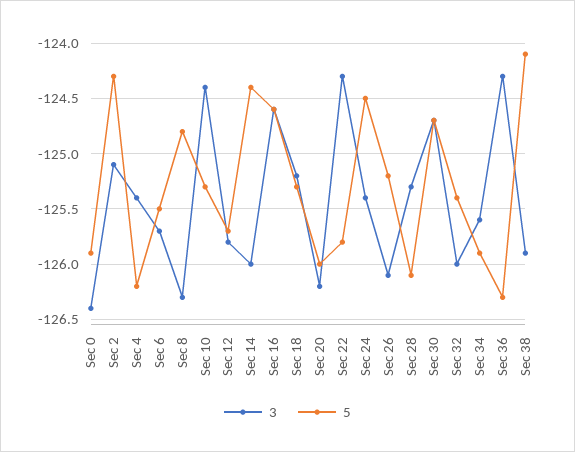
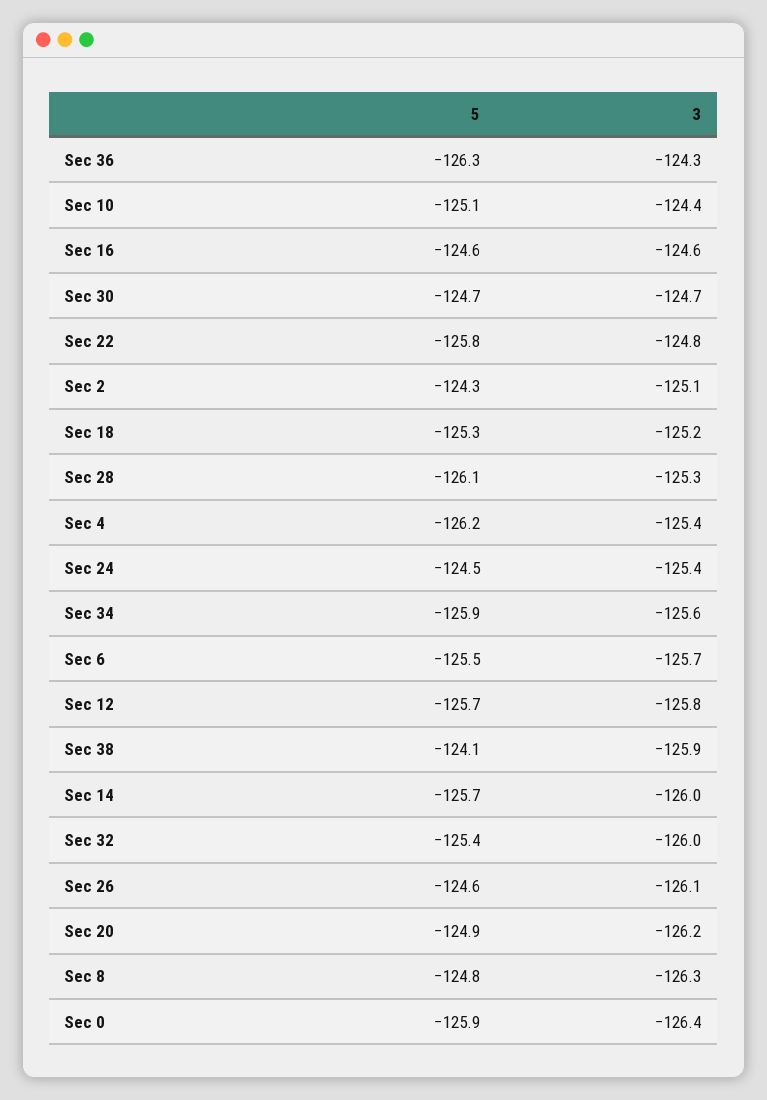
  {
    "3": {
      "Sec 0": -126.4,
      "Sec 2": -125.1,
      "Sec 4": -125.4,
      "Sec 6": -125.7,
      "Sec 8": -126.3,
      "Sec 10": -124.4,
      "Sec 12": -125.8,
      "Sec 14": -126,
      "Sec 16": -124.6,
      "Sec 18": -125.2,
      "Sec 20": -126.2,
-     "Sec 22": -124.3,
+     "Sec 22": -124.8,
      "Sec 24": -125.4,
      "Sec 26": -126.1,
      "Sec 28": -125.3,
      "Sec 30": -124.7,
      "Sec 32": -126,
      "Sec 34": -125.6,
      "Sec 36": -124.3,
      "Sec 38": -125.9
    },
    "5": {
      "Sec 0": -125.9,
      "Sec 2": -124.3,
      "Sec 4": -126.2,
      "Sec 6": -125.5,
      "Sec 8": -124.8,
-     "Sec 10": -125.3,
+     "Sec 10": -125.1,
      "Sec 12": -125.7,
-     "Sec 14": -124.4,
+     "Sec 14": -125.7,
      "Sec 16": -124.6,
      "Sec 18": -125.3,
-     "Sec 20": -126,
+     "Sec 20": -124.9,
      "Sec 22": -125.8,
      "Sec 24": -124.5,
-     "Sec 26": -125.2,
+     "Sec 26": -124.6,
      "Sec 28": -126.1,
      "Sec 30": -124.7,
      "Sec 32": -125.4,
      "Sec 34": -125.9,
      "Sec 36": -126.3,
      "Sec 38": -124.1
    }
  }

